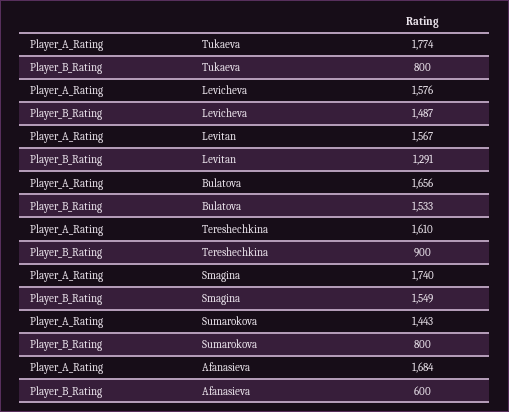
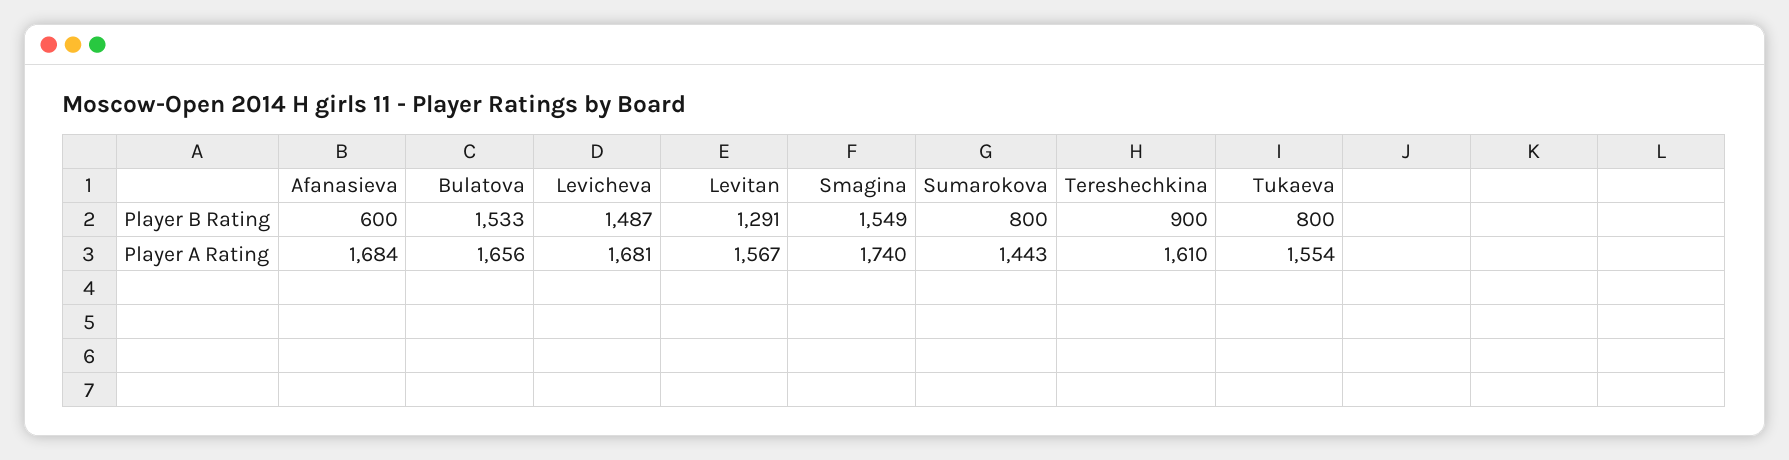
  {
    "Player_A_Rating": {
-     "Tukaeva": 1774,
+     "Tukaeva": 1554,
-     "Levicheva": 1576,
+     "Levicheva": 1681,
      "Levitan": 1567,
      "Bulatova": 1656,
      "Tereshechkina": 1610,
      "Smagina": 1740,
      "Sumarokova": 1443,
      "Afanasieva": 1684
    },
    "Player_B_Rating": {
      "Tukaeva": 800,
      "Levicheva": 1487,
      "Levitan": 1291,
      "Bulatova": 1533,
      "Tereshechkina": 900,
      "Smagina": 1549,
      "Sumarokova": 800,
      "Afanasieva": 600
    }
  }

